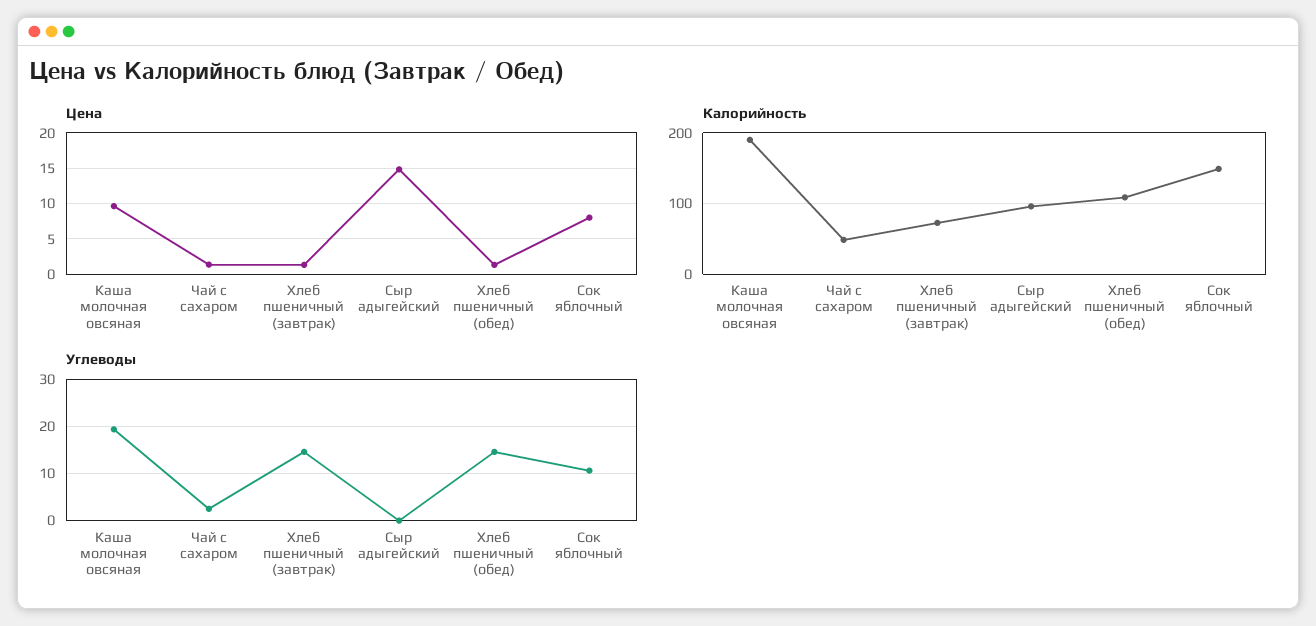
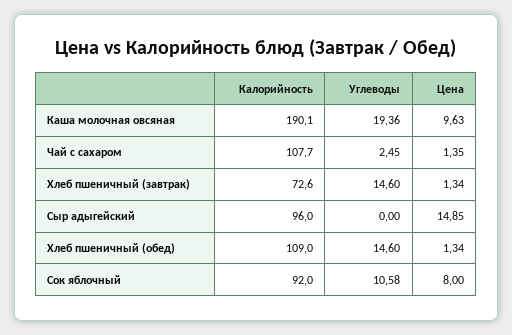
  {
    "Цена": {
      "Каша молочная овсяная": 9.63,
      "Чай с сахаром": 1.35,
      "Хлеб пшеничный (завтрак)": 1.34,
      "Сыр адыгейский": 14.85,
      "Хлеб пшеничный (обед)": 1.34,
      "Сок яблочный": 8
    },
    "Калорийность": {
      "Каша молочная овсяная": 190.1,
-     "Чай с сахаром": 50,
+     "Чай с сахаром": 107.7,
      "Хлеб пшеничный (завтрак)": 72.6,
      "Сыр адыгейский": 96,
      "Хлеб пшеничный (обед)": 109,
-     "Сок яблочный": 150
+     "Сок яблочный": 92
    },
    "Углеводы": {
      "Каша молочная овсяная": 19.36,
      "Чай с сахаром": 2.45,
      "Хлеб пшеничный (завтрак)": 14.6,
      "Сыр адыгейский": 0,
      "Хлеб пшеничный (обед)": 14.6,
      "Сок яблочный": 10.58
    }
  }

